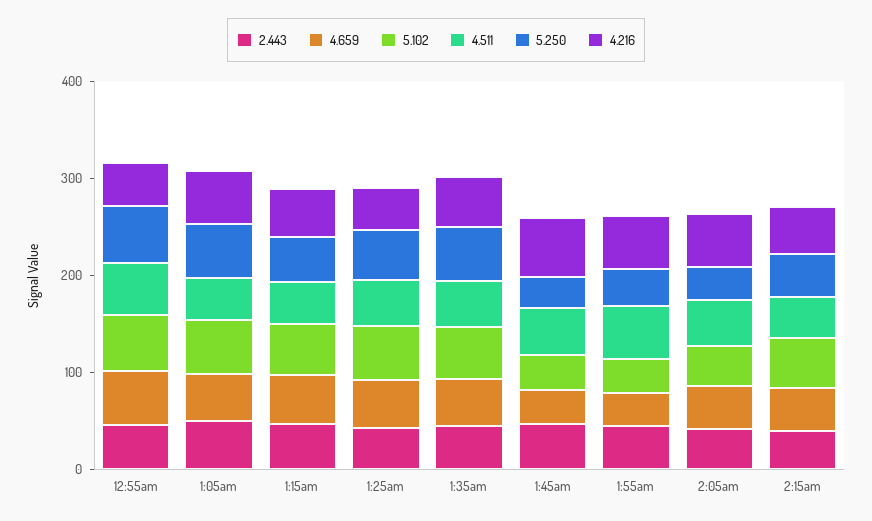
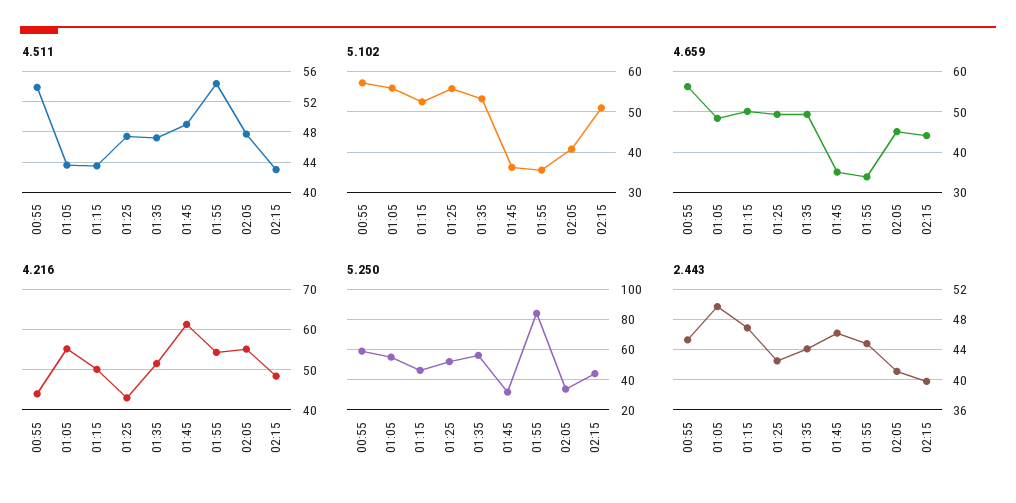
  {
    "2.443": {
      "12:55am": 45,
      "1:05am": 50,
      "1:15am": 47,
      "1:25am": 43,
      "1:35am": 44,
      "1:45am": 46,
      "1:55am": 45,
      "2:05am": 41,
      "2:15am": 40
    },
    "4.659": {
      "12:55am": 56,
      "1:05am": 48,
      "1:15am": 50,
      "1:25am": 50,
      "1:35am": 50,
      "1:45am": 36,
      "1:55am": 34,
      "2:05am": 46,
      "2:15am": 44
    },
    "5.102": {
      "12:55am": 58,
      "1:05am": 56,
      "1:15am": 52,
      "1:25am": 56,
      "1:35am": 54,
      "1:45am": 36,
      "1:55am": 36,
      "2:05am": 40,
      "2:15am": 52
    },
    "4.511": {
      "12:55am": 54,
      "1:05am": 44,
      "1:15am": 44,
      "1:25am": 47,
      "1:35am": 47,
      "1:45am": 49,
      "1:55am": 54,
      "2:05am": 48,
      "2:15am": 43
    },
    "5.250": {
      "12:55am": 60,
      "1:05am": 55,
      "1:15am": 45,
      "1:25am": 50,
      "1:35am": 55,
      "1:45am": 30,
-     "1:55am": 40,
+     "1:55am": 85,
      "2:05am": 35,
      "2:15am": 45
    },
    "4.216": {
      "12:55am": 44,
      "1:05am": 56,
      "1:15am": 50,
      "1:25am": 44,
      "1:35am": 52,
      "1:45am": 62,
      "1:55am": 54,
      "2:05am": 56,
      "2:15am": 48
    }
  }

